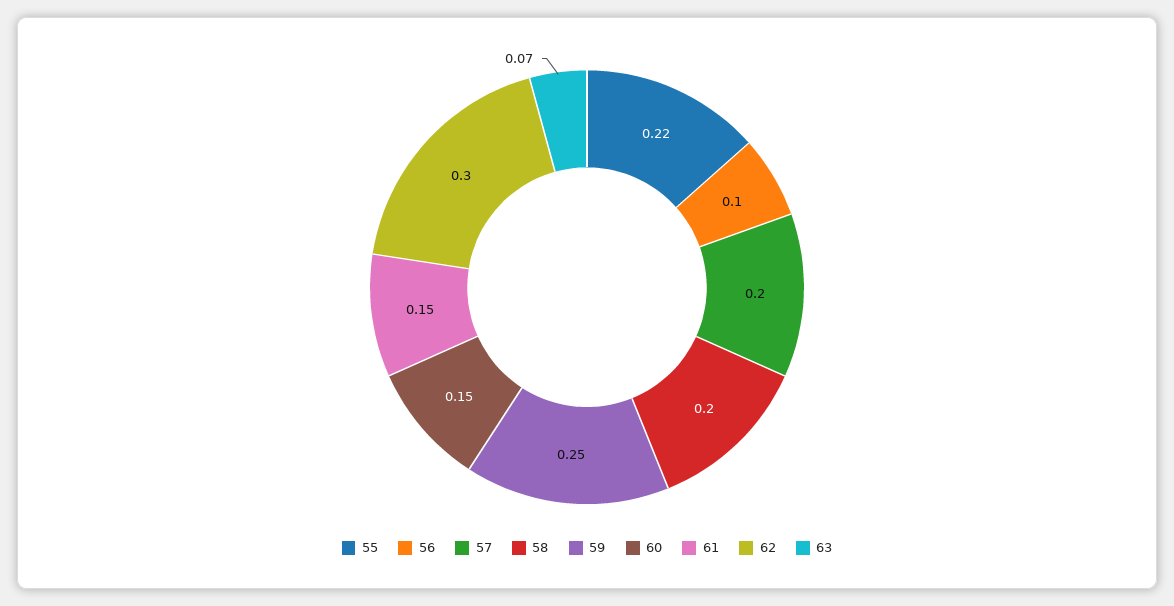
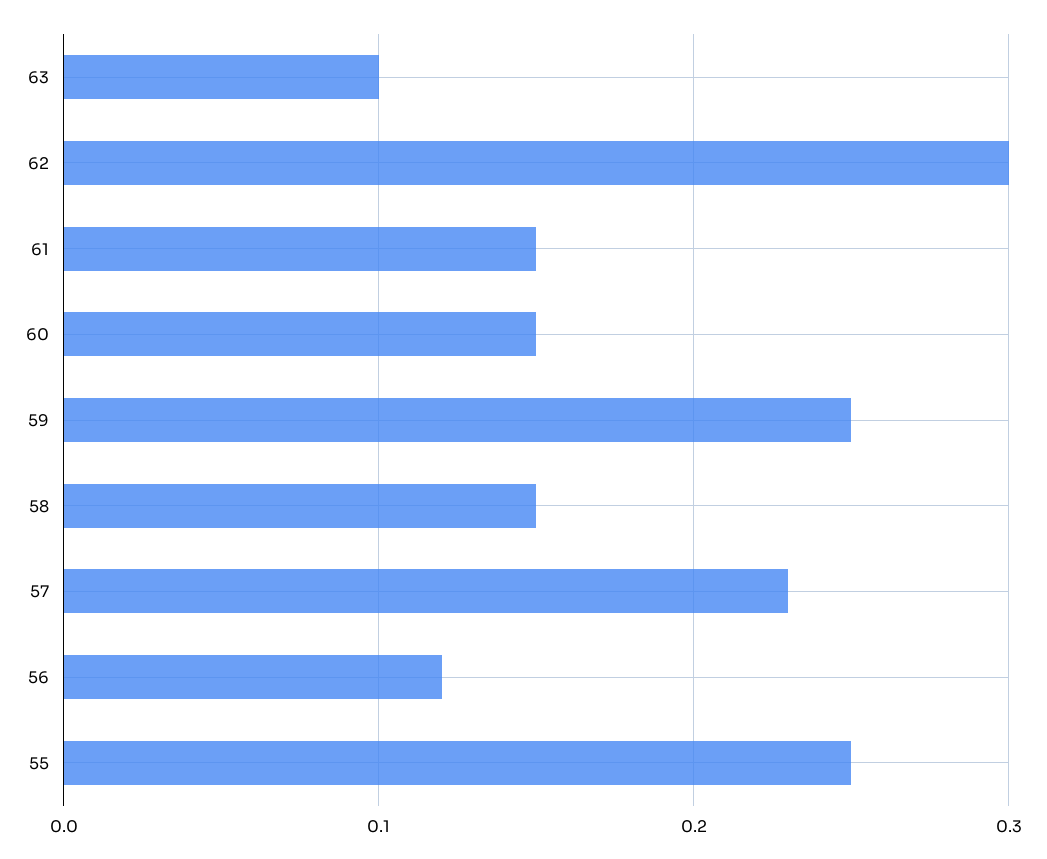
  {
-   "55": 0.22,
+   "55": 0.25,
-   "56": 0.1,
+   "56": 0.12,
-   "57": 0.2,
+   "57": 0.23,
-   "58": 0.2,
+   "58": 0.15,
    "59": 0.25,
    "60": 0.15,
    "61": 0.15,
    "62": 0.3,
-   "63": 0.07
+   "63": 0.1
  }

